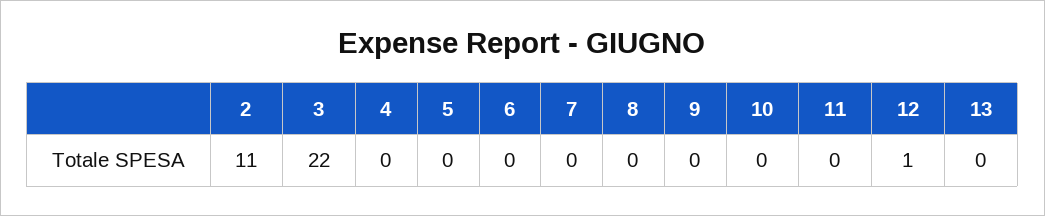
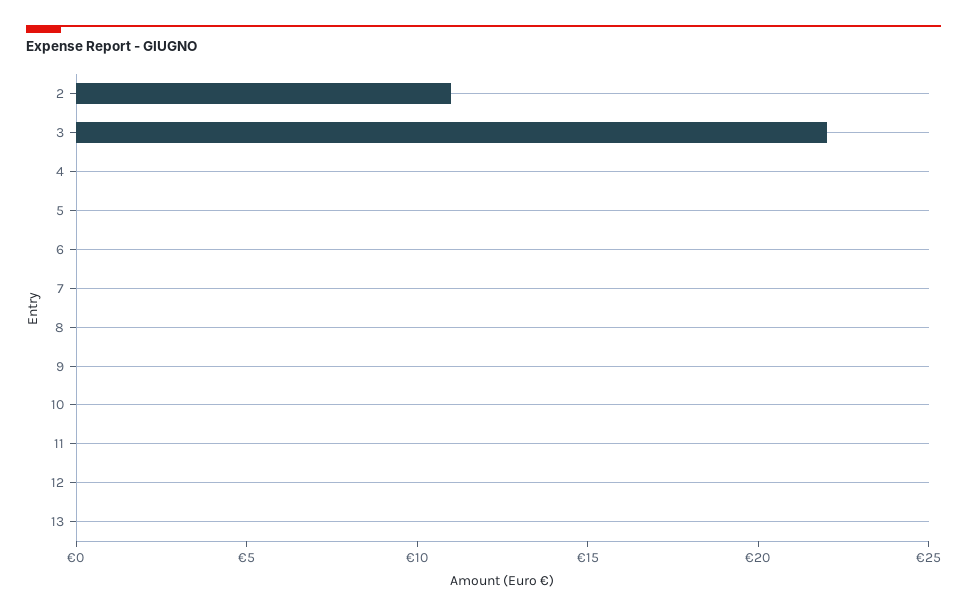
  {
    "2": 11,
    "3": 22,
    "4": 0,
    "5": 0,
    "6": 0,
    "7": 0,
    "8": 0,
    "9": 0,
    "10": 0,
    "11": 0,
-   "12": 1,
+   "12": 0,
    "13": 0
  }

